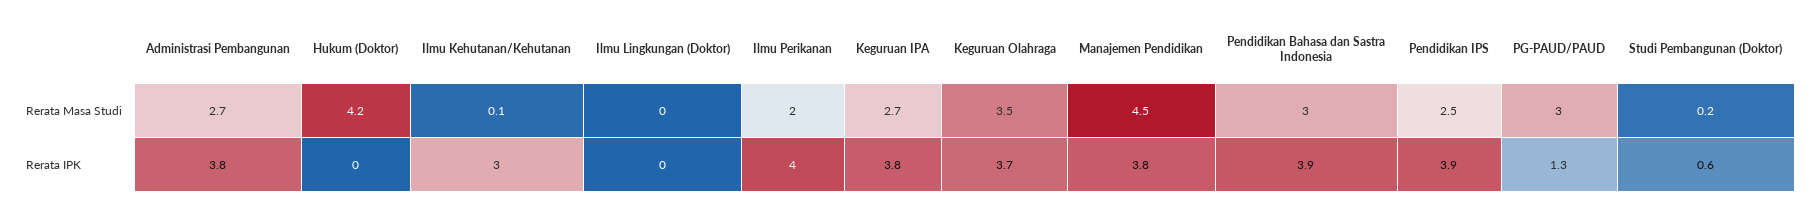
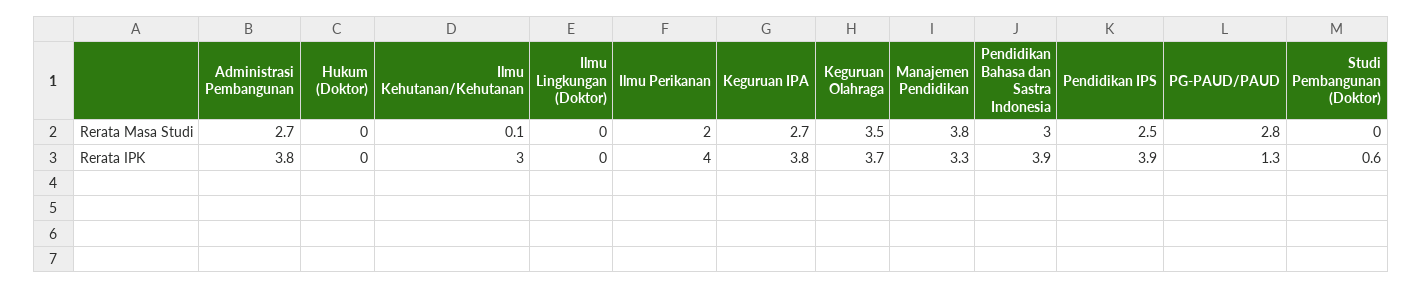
  {
    "Administrasi Pembangunan": {
      "Rerata Masa Studi": 2.7,
      "Rerata IPK": 3.8
    },
    "Hukum (Doktor)": {
-     "Rerata Masa Studi": 4.2,
+     "Rerata Masa Studi": 0,
      "Rerata IPK": 0
    },
    "Ilmu Kehutanan/Kehutanan": {
      "Rerata Masa Studi": 0.1,
      "Rerata IPK": 3
    },
    "Ilmu Lingkungan (Doktor)": {
      "Rerata Masa Studi": 0,
      "Rerata IPK": 0
    },
    "Ilmu Perikanan": {
      "Rerata Masa Studi": 2,
      "Rerata IPK": 4
    },
    "Keguruan IPA": {
      "Rerata Masa Studi": 2.7,
      "Rerata IPK": 3.8
    },
    "Keguruan Olahraga": {
      "Rerata Masa Studi": 3.5,
      "Rerata IPK": 3.7
    },
    "Manajemen Pendidikan": {
-     "Rerata Masa Studi": 4.5,
+     "Rerata Masa Studi": 3.8,
-     "Rerata IPK": 3.8
+     "Rerata IPK": 3.3
    },
    "Pendidikan Bahasa dan Sastra Indonesia": {
      "Rerata Masa Studi": 3,
      "Rerata IPK": 3.9
    },
    "Pendidikan IPS": {
      "Rerata Masa Studi": 2.5,
      "Rerata IPK": 3.9
    },
    "PG-PAUD/PAUD": {
-     "Rerata Masa Studi": 3,
+     "Rerata Masa Studi": 2.8,
      "Rerata IPK": 1.3
    },
    "Studi Pembangunan (Doktor)": {
-     "Rerata Masa Studi": 0.2,
+     "Rerata Masa Studi": 0,
      "Rerata IPK": 0.6
    }
  }

